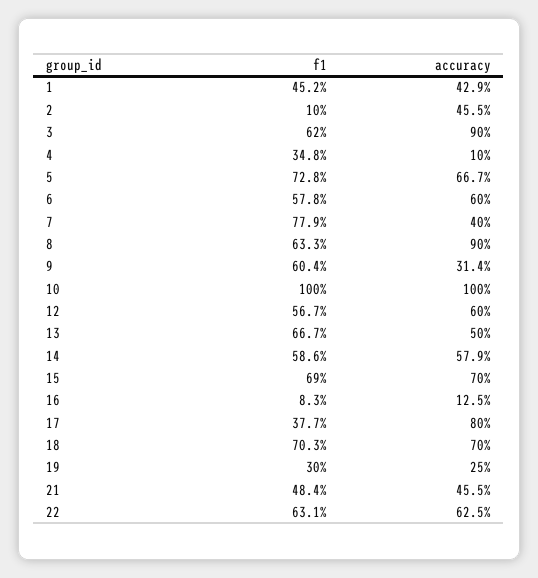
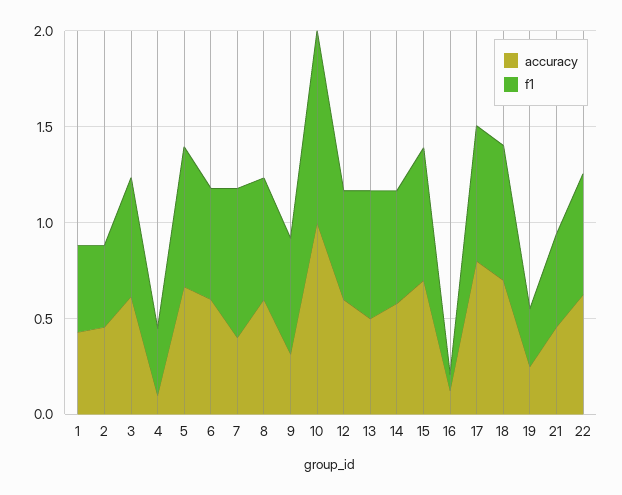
  {
    "f1": {
      "1": 0.452,
-     "2": 0.1,
+     "2": 0.4,
      "3": 0.62,
      "4": 0.348,
      "5": 0.728,
      "6": 0.578,
      "7": 0.779,
      "8": 0.633,
      "9": 0.604,
      "10": 1,
      "12": 0.567,
      "13": 0.667,
      "14": 0.586,
      "15": 0.69,
      "16": 0.083,
-     "17": 0.377,
+     "17": 0.7,
      "18": 0.703,
      "19": 0.3,
      "21": 0.484,
      "22": 0.631
    },
    "accuracy": {
      "1": 0.429,
      "2": 0.455,
-     "3": 0.9,
+     "3": 0.6,
      "4": 0.1,
      "5": 0.667,
      "6": 0.6,
      "7": 0.4,
-     "8": 0.9,
+     "8": 0.6,
      "9": 0.314,
      "10": 1,
      "12": 0.6,
      "13": 0.5,
      "14": 0.579,
      "15": 0.7,
      "16": 0.125,
      "17": 0.8,
      "18": 0.7,
      "19": 0.25,
      "21": 0.455,
      "22": 0.625
    }
  }

